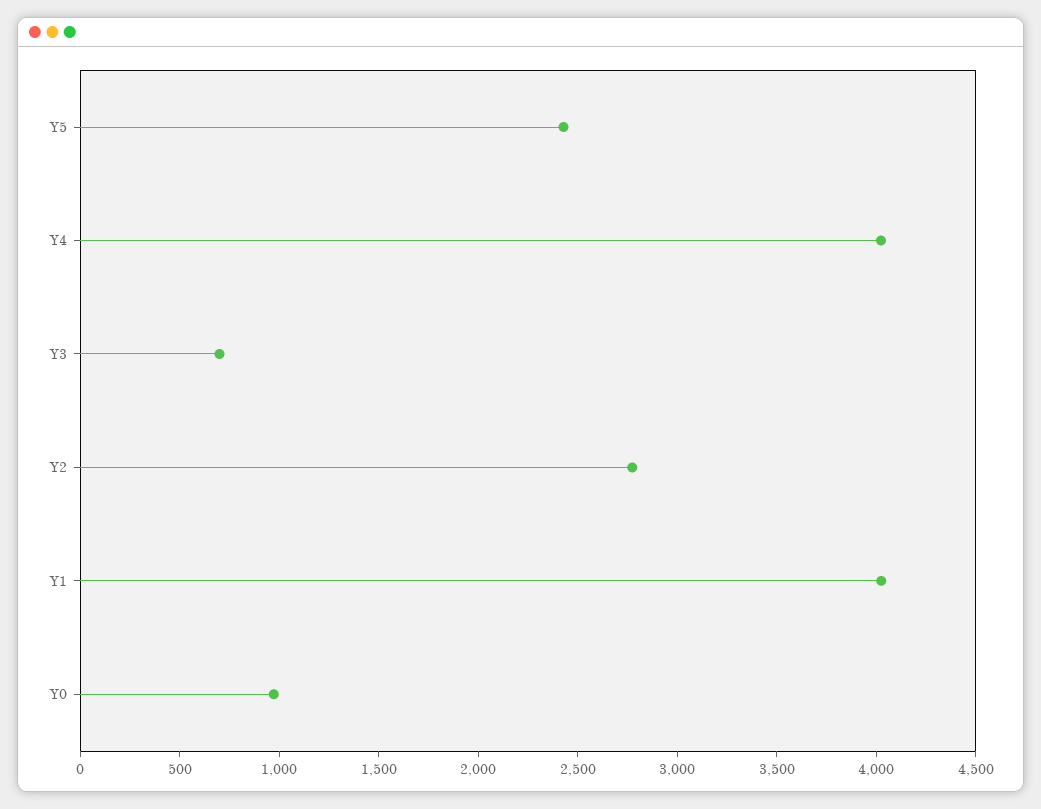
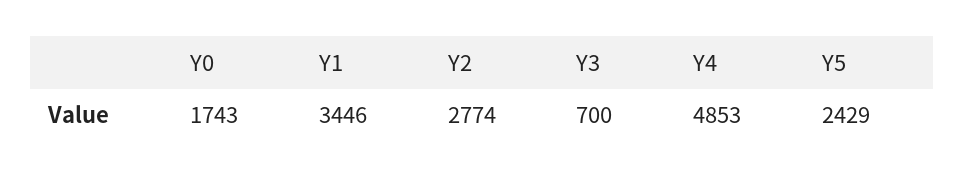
  {
    "Y5": 2429,
-   "Y4": 4000,
+   "Y4": 4853,
    "Y3": 700,
    "Y2": 2774,
-   "Y1": 4000,
+   "Y1": 3446,
-   "Y0": 1000
+   "Y0": 1743
  }

